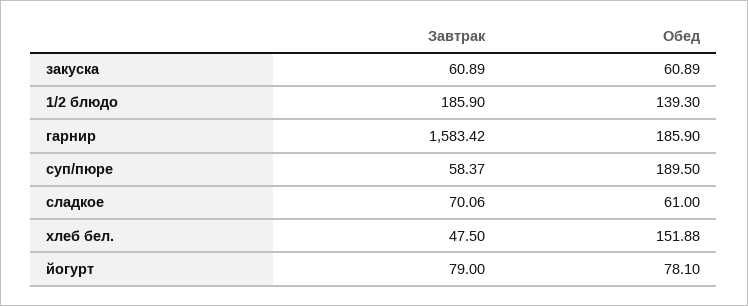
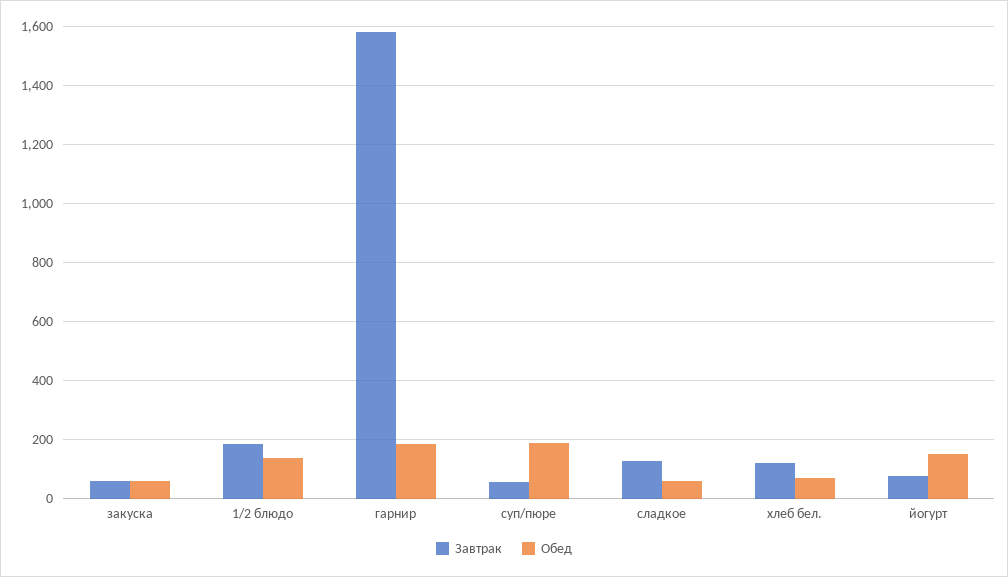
  {
    "Завтрак": {
      "закуска": 60.89,
      "1/2 блюдо": 185.9,
      "гарнир": 1583.42,
      "суп/пюре": 58.37,
-     "сладкое": 70.06,
+     "сладкое": 125,
-     "хлеб бел.": 47.5,
+     "хлеб бел.": 125,
      "йогурт": 79
    },
    "Обед": {
      "закуска": 60.89,
      "1/2 блюдо": 139.3,
      "гарнир": 185.9,
      "суп/пюре": 189.5,
      "сладкое": 61,
-     "хлеб бел.": 151.88,
+     "хлеб бел.": 75,
-     "йогурт": 78.1
+     "йогурт": 150
    }
  }

